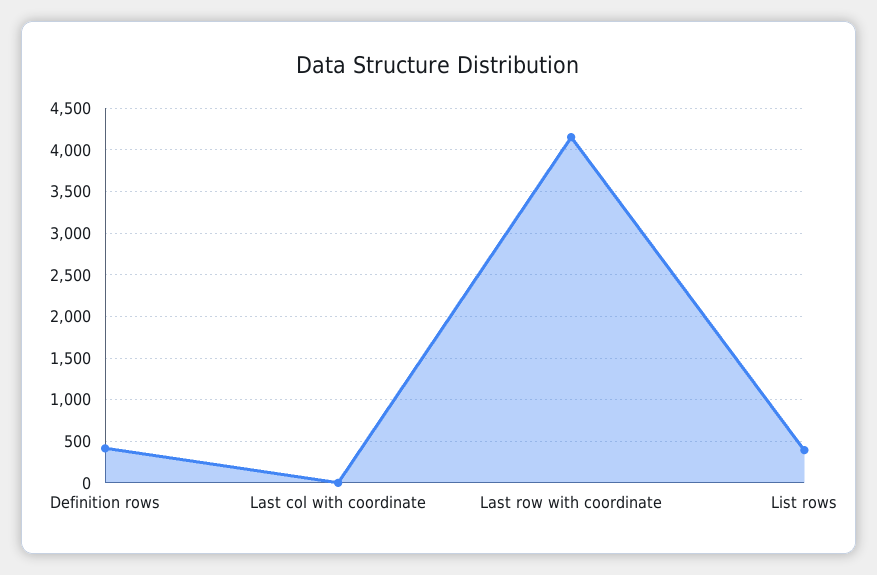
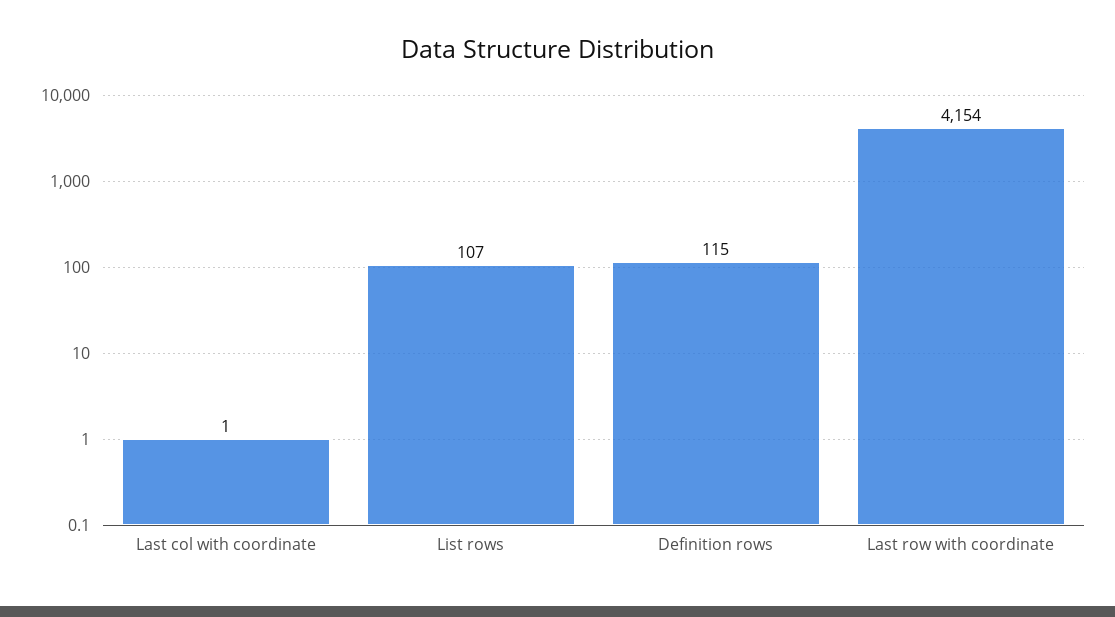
  {
-   "Definition rows": 400,
+   "Definition rows": 115,
    "Last col with coordinate": 1,
    "Last row with coordinate": 4154,
-   "List rows": 400
+   "List rows": 107
  }

